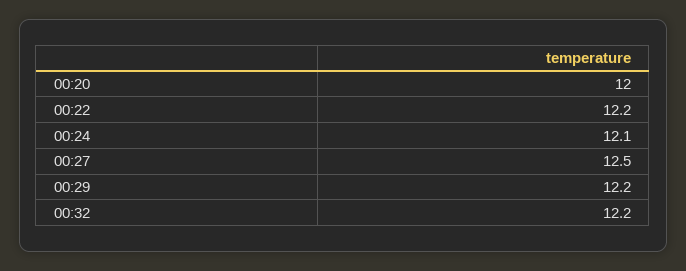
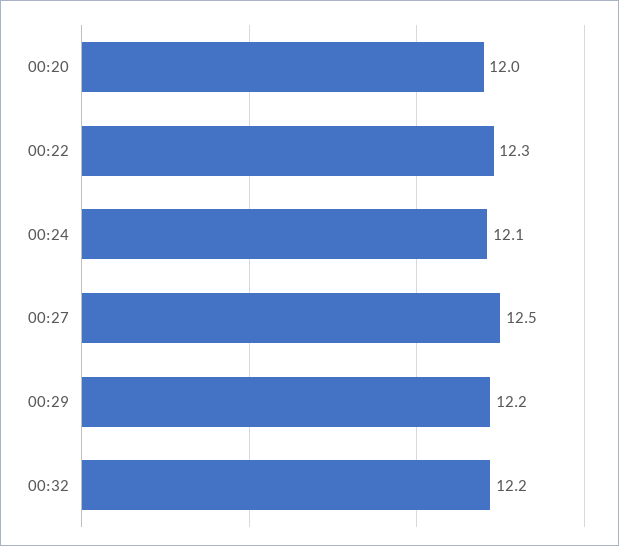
  {
    "00:20": 12,
-   "00:22": 12.2,
+   "00:22": 12.3,
    "00:24": 12.1,
    "00:27": 12.5,
    "00:29": 12.2,
    "00:32": 12.2
  }

